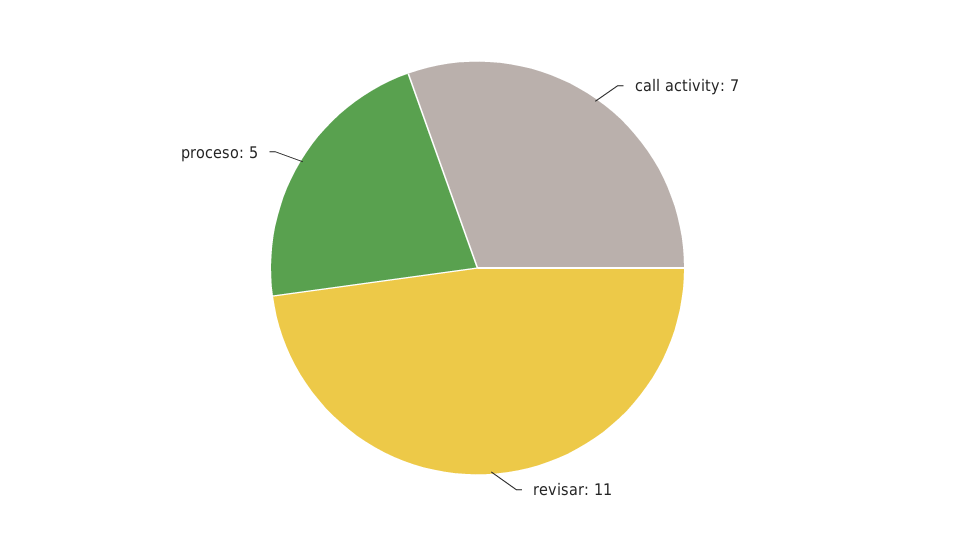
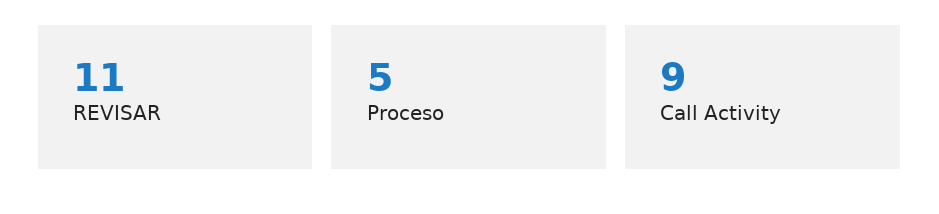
  {
-   "call activity": 7,
+   "call activity": 9,
    "revisar": 11,
    "proceso": 5
  }

